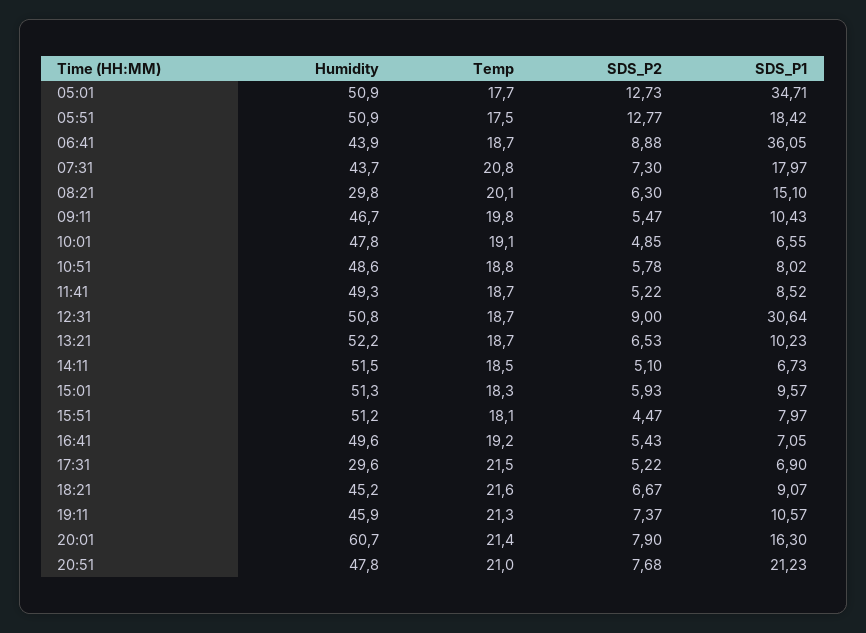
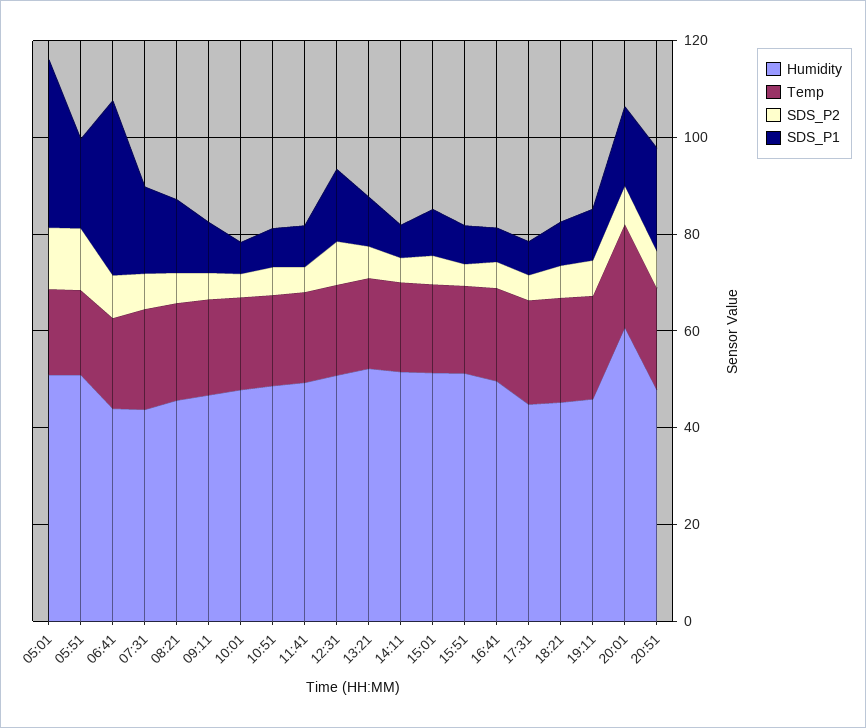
  {
    "Humidity": {
      "05:01": 50.9,
      "05:51": 50.9,
      "06:41": 43.9,
      "07:31": 43.7,
-     "08:21": 29.8,
+     "08:21": 45,
      "09:11": 46.7,
      "10:01": 47.8,
      "10:51": 48.6,
      "11:41": 49.3,
      "12:31": 50.8,
      "13:21": 52.2,
      "14:11": 51.5,
      "15:01": 51.3,
      "15:51": 51.2,
      "16:41": 49.6,
-     "17:31": 29.6,
+     "17:31": 45,
      "18:21": 45.2,
      "19:11": 45.9,
      "20:01": 60.7,
      "20:51": 47.8
    },
    "Temp": {
      "05:01": 17.7,
      "05:51": 17.5,
      "06:41": 18.7,
      "07:31": 20.8,
      "08:21": 20.1,
      "09:11": 19.8,
      "10:01": 19.1,
      "10:51": 18.8,
      "11:41": 18.7,
      "12:31": 18.7,
      "13:21": 18.7,
      "14:11": 18.5,
      "15:01": 18.3,
      "15:51": 18.1,
      "16:41": 19.2,
      "17:31": 21.5,
      "18:21": 21.6,
      "19:11": 21.3,
      "20:01": 21.4,
      "20:51": 21
    },
    "SDS_P2": {
      "05:01": 12.73,
      "05:51": 12.77,
      "06:41": 8.88,
      "07:31": 7.3,
      "08:21": 6.3,
      "09:11": 5.47,
      "10:01": 4.85,
      "10:51": 5.78,
      "11:41": 5.22,
      "12:31": 9,
      "13:21": 6.53,
      "14:11": 5.1,
      "15:01": 5.93,
      "15:51": 4.47,
      "16:41": 5.43,
      "17:31": 5.22,
      "18:21": 6.67,
      "19:11": 7.37,
      "20:01": 7.9,
      "20:51": 7.68
    },
    "SDS_P1": {
      "05:01": 34.71,
      "05:51": 18.42,
      "06:41": 36.05,
      "07:31": 17.97,
      "08:21": 15.1,
      "09:11": 10.43,
      "10:01": 6.55,
      "10:51": 8.02,
      "11:41": 8.52,
-     "12:31": 30.64,
+     "12:31": 15,
      "13:21": 10.23,
      "14:11": 6.73,
      "15:01": 9.57,
      "15:51": 7.97,
      "16:41": 7.05,
      "17:31": 6.9,
      "18:21": 9.07,
      "19:11": 10.57,
      "20:01": 16.3,
      "20:51": 21.23
    }
  }

